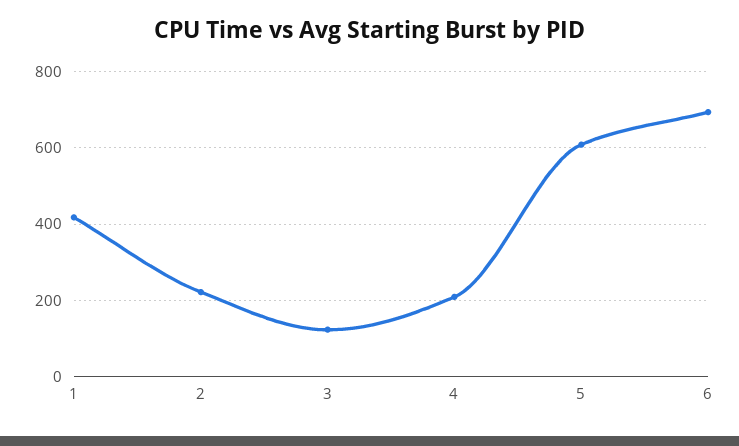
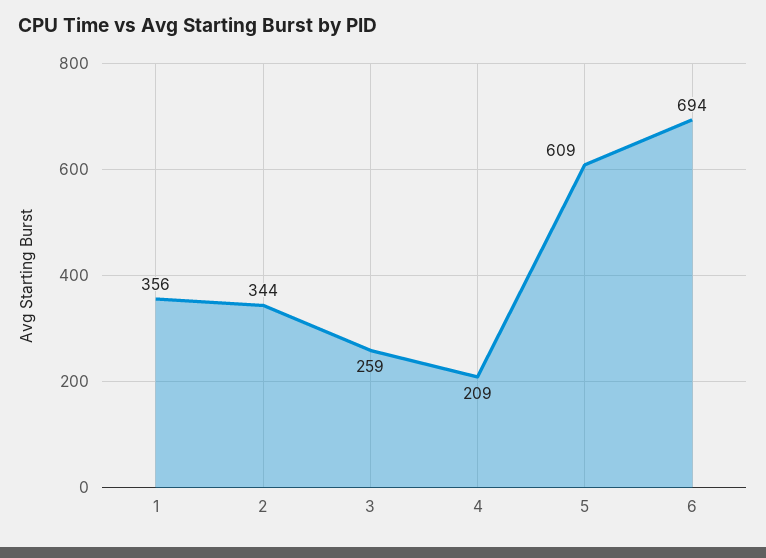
  {
-   "1": 420,
+   "1": 356,
-   "2": 220,
+   "2": 344,
-   "3": 120,
+   "3": 259,
    "4": 209,
    "5": 609,
    "6": 694
  }

